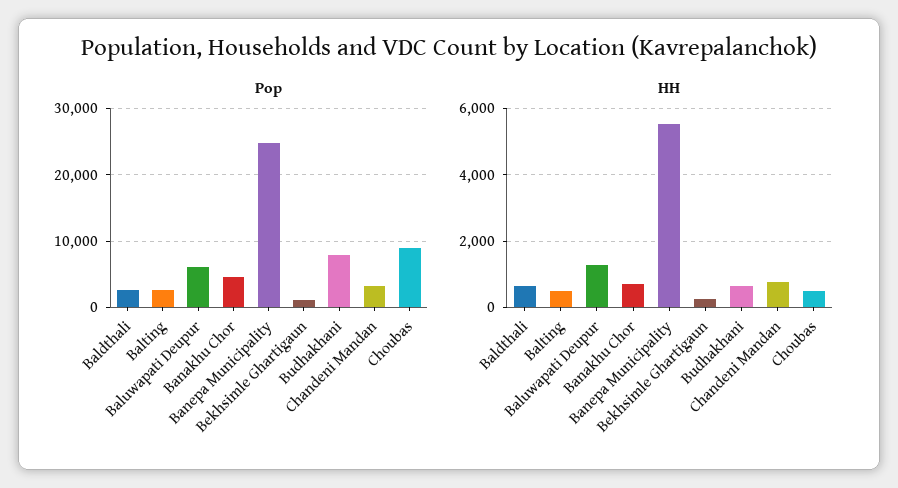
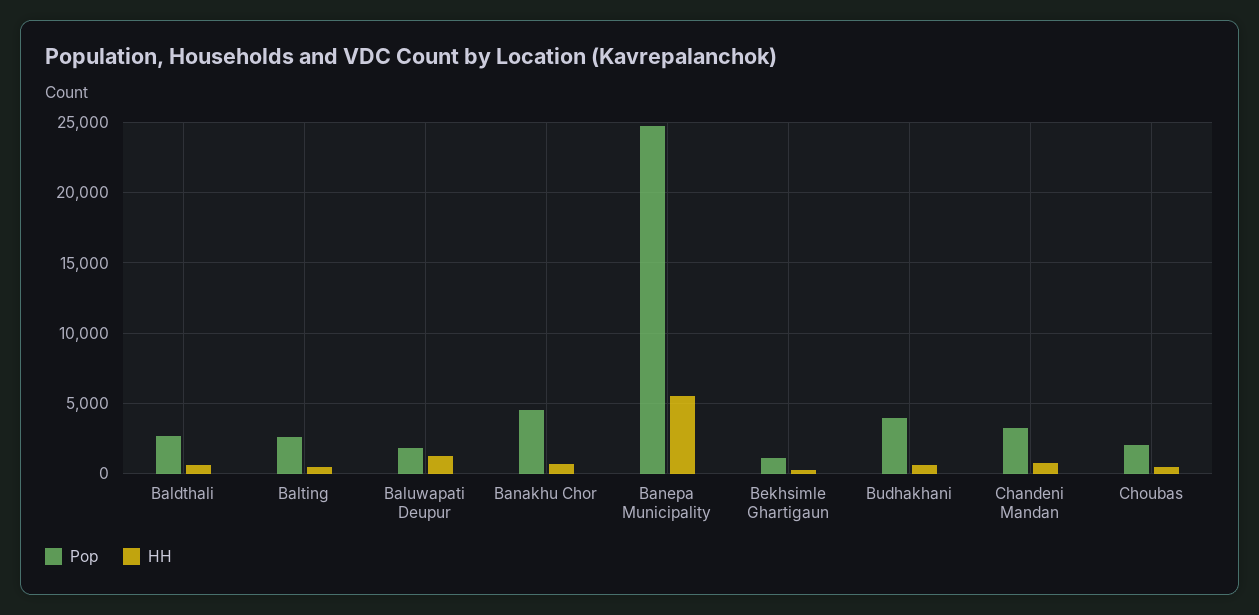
  {
    "Pop": {
      "Baldthali": 2500,
      "Balting": 2500,
-     "Baluwapati Deupur": 6000,
+     "Baluwapati Deupur": 2000,
      "Banakhu Chor": 4500,
      "Banepa Municipality": 25000,
      "Bekhsimle Ghartigaun": 1000,
-     "Budhakhani": 8000,
+     "Budhakhani": 4000,
      "Chandeni Mandan": 3500,
-     "Choubas": 9000
+     "Choubas": 2000
    },
    "HH": {
      "Baldthali": 600,
      "Balting": 600,
      "Baluwapati Deupur": 1200,
      "Banakhu Chor": 800,
      "Banepa Municipality": 5600,
      "Bekhsimle Ghartigaun": 200,
      "Budhakhani": 600,
      "Chandeni Mandan": 800,
      "Choubas": 400
    }
  }

